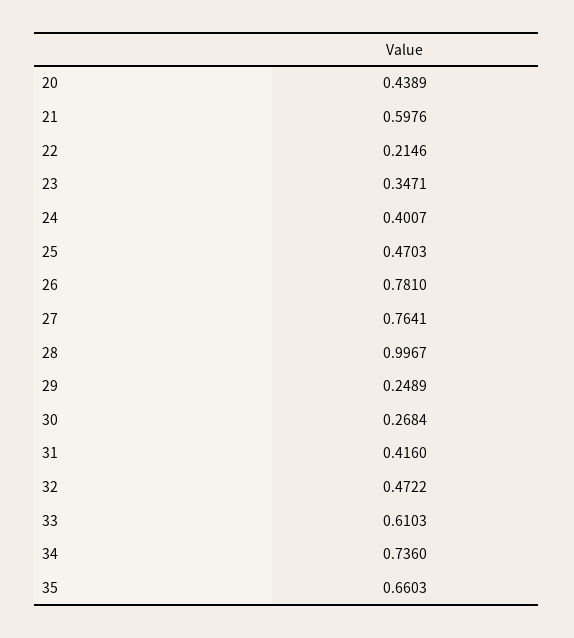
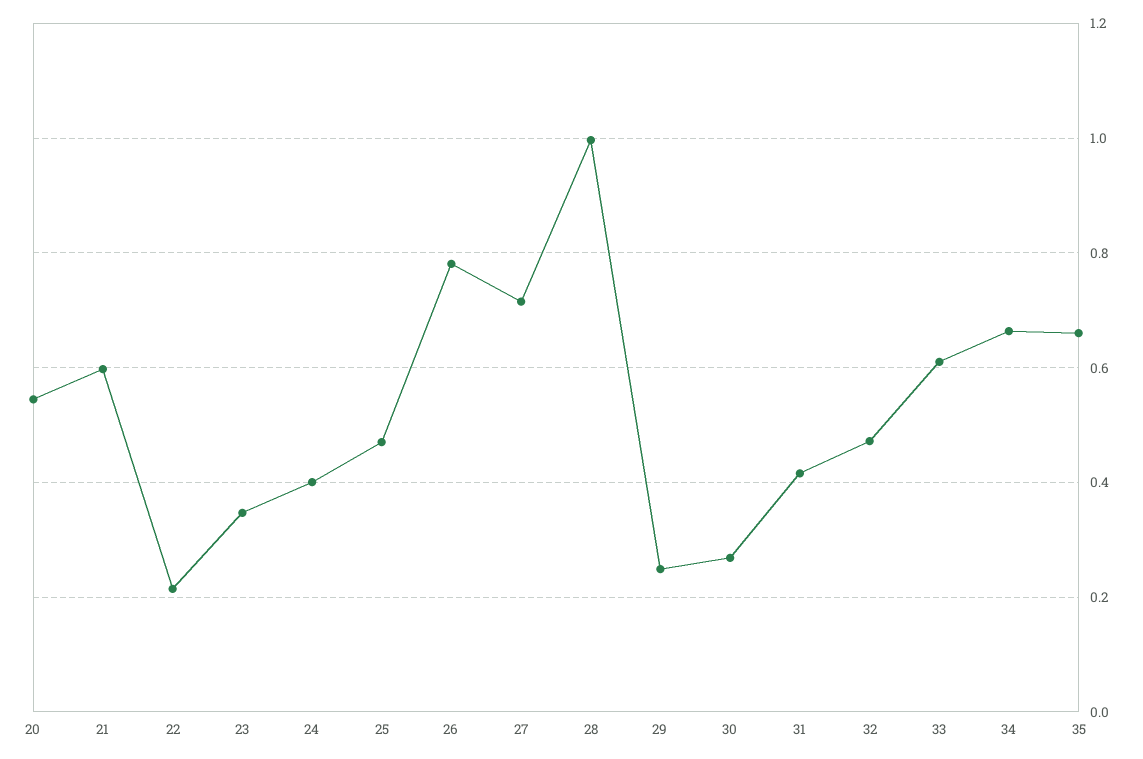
  {
-   "20": 0.4389,
+   "20": 0.54,
    "21": 0.5976,
    "22": 0.2146,
    "23": 0.3471,
    "24": 0.4007,
    "25": 0.4703,
    "26": 0.781,
-   "27": 0.7641,
+   "27": 0.72,
    "28": 0.9967,
    "29": 0.2489,
    "30": 0.2684,
    "31": 0.416,
    "32": 0.4722,
    "33": 0.6103,
-   "34": 0.736,
+   "34": 0.66,
    "35": 0.6603
  }

